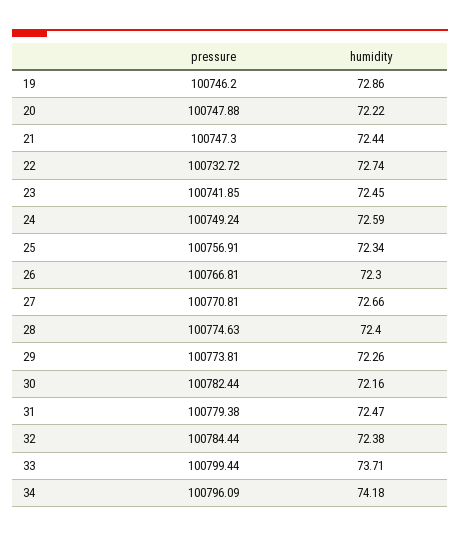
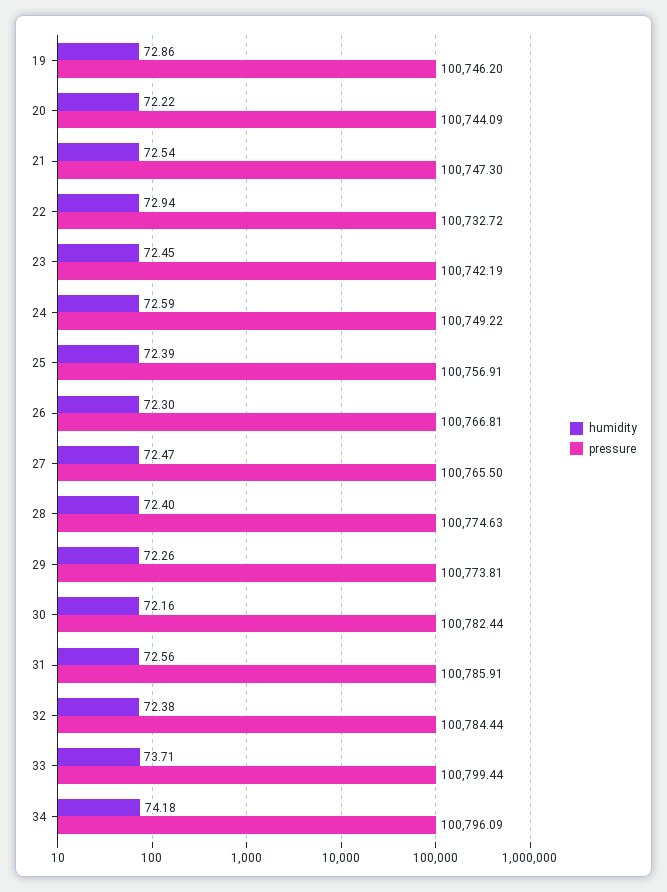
  {
    "pressure": {
      "19": 100746.2,
-     "20": 100747.88,
+     "20": 100744.09,
      "21": 100747.3,
      "22": 100732.72,
-     "23": 100741.85,
+     "23": 100742.19,
-     "24": 100749.24,
+     "24": 100749.22,
      "25": 100756.91,
      "26": 100766.81,
-     "27": 100770.81,
+     "27": 100765.5,
      "28": 100774.63,
      "29": 100773.81,
      "30": 100782.44,
-     "31": 100779.38,
+     "31": 100785.91,
      "32": 100784.44,
      "33": 100799.44,
      "34": 100796.09
    },
    "humidity": {
      "19": 72.86,
      "20": 72.22,
-     "21": 72.44,
+     "21": 72.54,
-     "22": 72.74,
+     "22": 72.94,
      "23": 72.45,
      "24": 72.59,
-     "25": 72.34,
+     "25": 72.39,
      "26": 72.3,
-     "27": 72.66,
+     "27": 72.47,
      "28": 72.4,
      "29": 72.26,
      "30": 72.16,
-     "31": 72.47,
+     "31": 72.56,
      "32": 72.38,
      "33": 73.71,
      "34": 74.18
    }
  }

